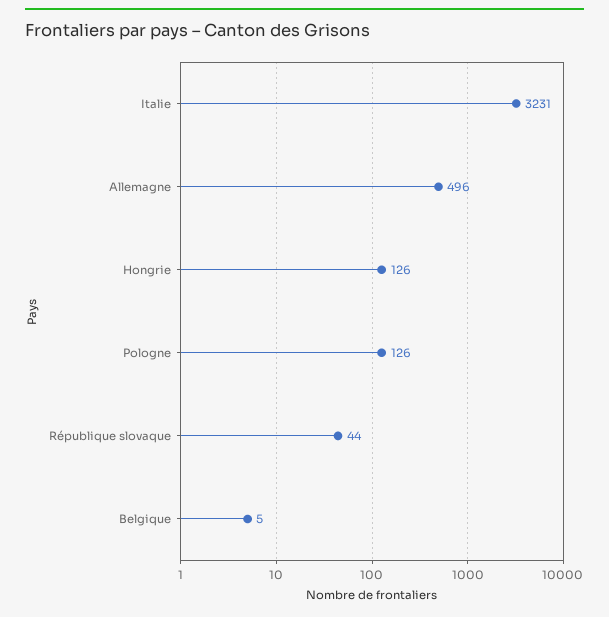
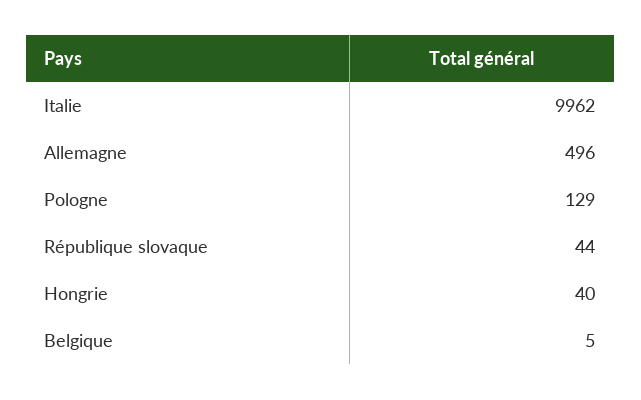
  {
-   "Italie": 3231,
+   "Italie": 9962,
    "Allemagne": 496,
-   "Hongrie": 126,
+   "Hongrie": 40,
-   "Pologne": 126,
+   "Pologne": 129,
    "République slovaque": 44,
    "Belgique": 5
  }

